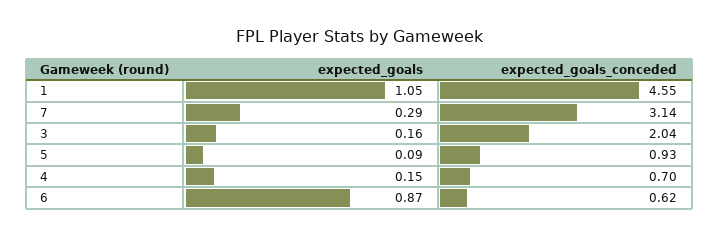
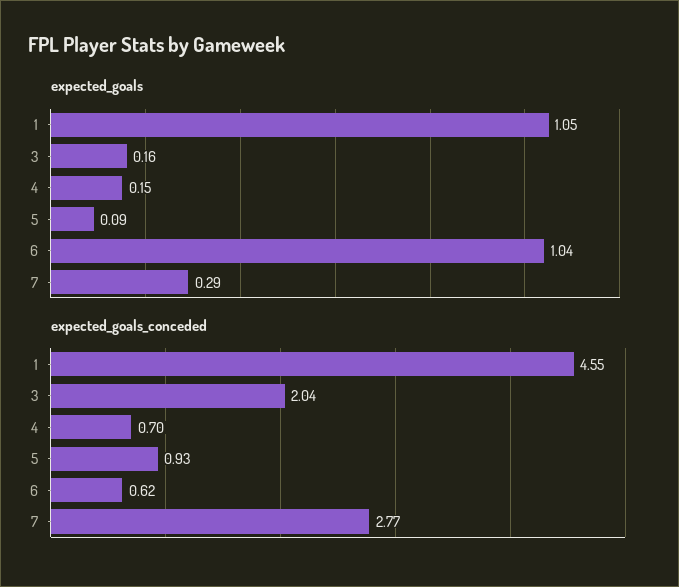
  {
    "expected_goals": {
      "1": 1.05,
      "7": 0.29,
      "3": 0.16,
      "5": 0.09,
      "4": 0.15,
-     "6": 0.87
+     "6": 1.04
    },
    "expected_goals_conceded": {
      "1": 4.55,
-     "7": 3.14,
+     "7": 2.77,
      "3": 2.04,
      "5": 0.93,
      "4": 0.7,
      "6": 0.62
    }
  }

